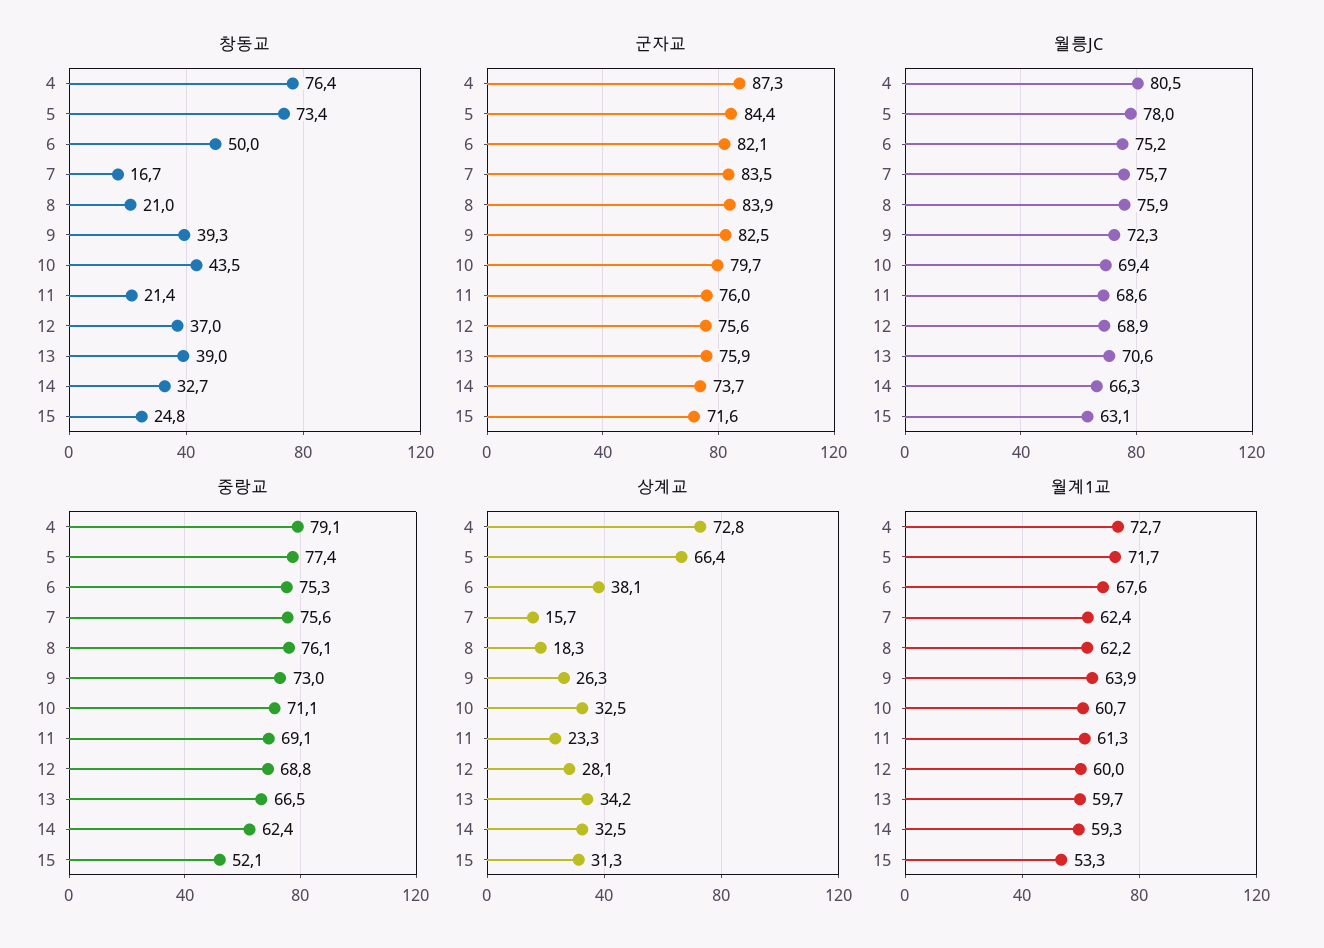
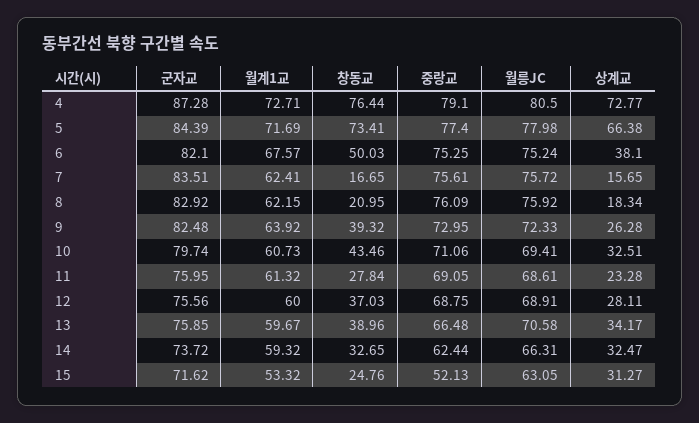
  {
    "창동교": {
      "4": 76.44,
      "5": 73.41,
      "6": 50.03,
      "7": 16.65,
      "8": 20.95,
      "9": 39.32,
      "10": 43.46,
-     "11": 21.4,
+     "11": 27.84,
      "12": 37.03,
      "13": 38.96,
      "14": 32.65,
      "15": 24.76
    },
    "군자교": {
      "4": 87.28,
      "5": 84.39,
      "6": 82.1,
      "7": 83.51,
-     "8": 83.9,
+     "8": 82.92,
      "9": 82.48,
      "10": 79.74,
      "11": 75.95,
      "12": 75.56,
      "13": 75.85,
      "14": 73.72,
      "15": 71.62
    },
    "월릉JC": {
      "4": 80.5,
      "5": 77.98,
      "6": 75.24,
      "7": 75.72,
      "8": 75.92,
      "9": 72.33,
      "10": 69.41,
      "11": 68.61,
      "12": 68.91,
      "13": 70.58,
      "14": 66.31,
      "15": 63.05
    },
    "중랑교": {
      "4": 79.1,
      "5": 77.4,
      "6": 75.25,
      "7": 75.61,
      "8": 76.09,
      "9": 72.95,
      "10": 71.06,
      "11": 69.05,
      "12": 68.75,
      "13": 66.48,
      "14": 62.44,
      "15": 52.13
    },
    "상계교": {
      "4": 72.77,
      "5": 66.38,
      "6": 38.1,
      "7": 15.65,
      "8": 18.34,
      "9": 26.28,
      "10": 32.51,
      "11": 23.28,
      "12": 28.11,
      "13": 34.17,
      "14": 32.47,
      "15": 31.27
    },
    "월계1교": {
      "4": 72.71,
      "5": 71.69,
      "6": 67.57,
      "7": 62.41,
      "8": 62.15,
      "9": 63.92,
      "10": 60.73,
      "11": 61.32,
      "12": 60,
      "13": 59.67,
      "14": 59.32,
      "15": 53.32
    }
  }

